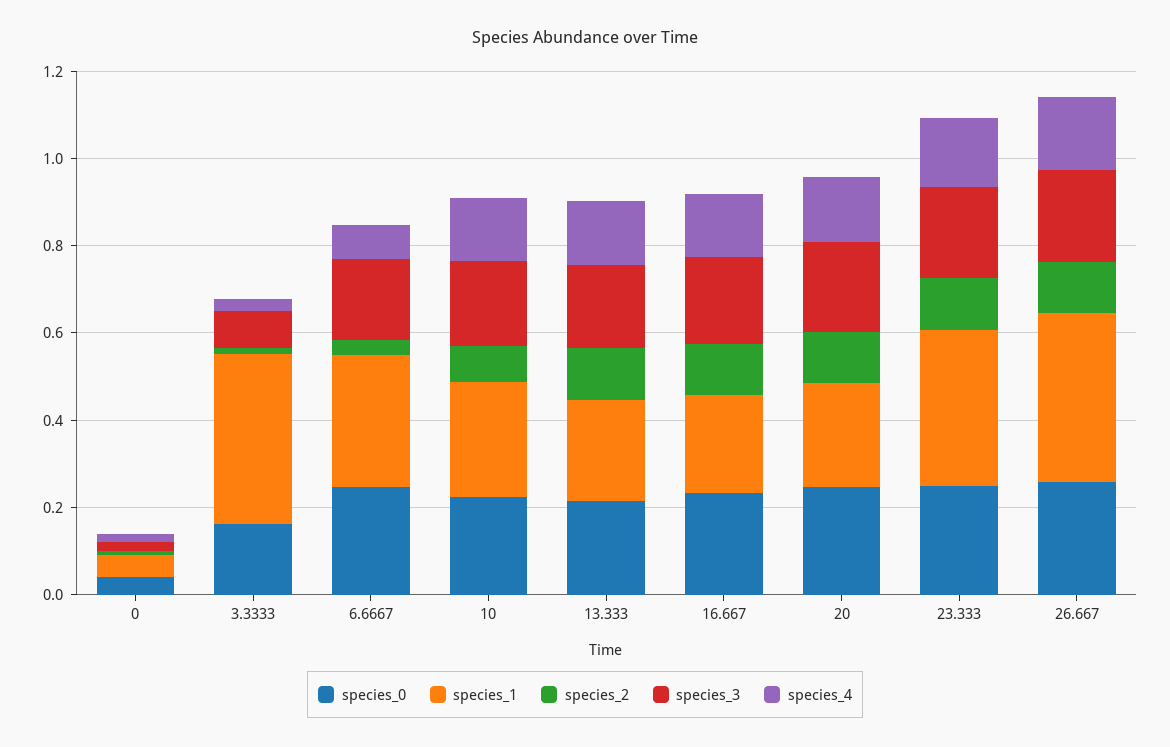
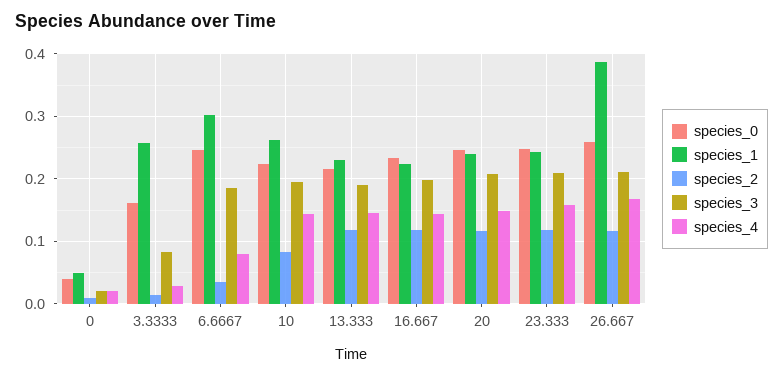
  {
    "species_0": {
      "0": 0.04,
      "3.3333": 0.16,
      "6.6667": 0.25,
      "10": 0.22,
      "13.333": 0.22,
      "16.667": 0.23,
      "20": 0.25,
      "23.333": 0.25,
      "26.667": 0.26
    },
    "species_1": {
      "0": 0.05,
-     "3.3333": 0.4,
+     "3.3333": 0.26,
      "6.6667": 0.3,
      "10": 0.26,
      "13.333": 0.23,
      "16.667": 0.22,
      "20": 0.24,
-     "23.333": 0.35,
+     "23.333": 0.24,
      "26.667": 0.39
    },
    "species_2": {
      "0": 0.01,
      "3.3333": 0.01,
      "6.6667": 0.03,
      "10": 0.08,
      "13.333": 0.12,
      "16.667": 0.12,
      "20": 0.12,
      "23.333": 0.12,
      "26.667": 0.12
    },
    "species_3": {
      "0": 0.02,
      "3.3333": 0.08,
      "6.6667": 0.19,
      "10": 0.2,
      "13.333": 0.19,
      "16.667": 0.2,
      "20": 0.21,
      "23.333": 0.21,
      "26.667": 0.21
    },
    "species_4": {
      "0": 0.02,
      "3.3333": 0.03,
      "6.6667": 0.08,
      "10": 0.14,
      "13.333": 0.15,
      "16.667": 0.14,
      "20": 0.15,
      "23.333": 0.16,
      "26.667": 0.17
    }
  }

